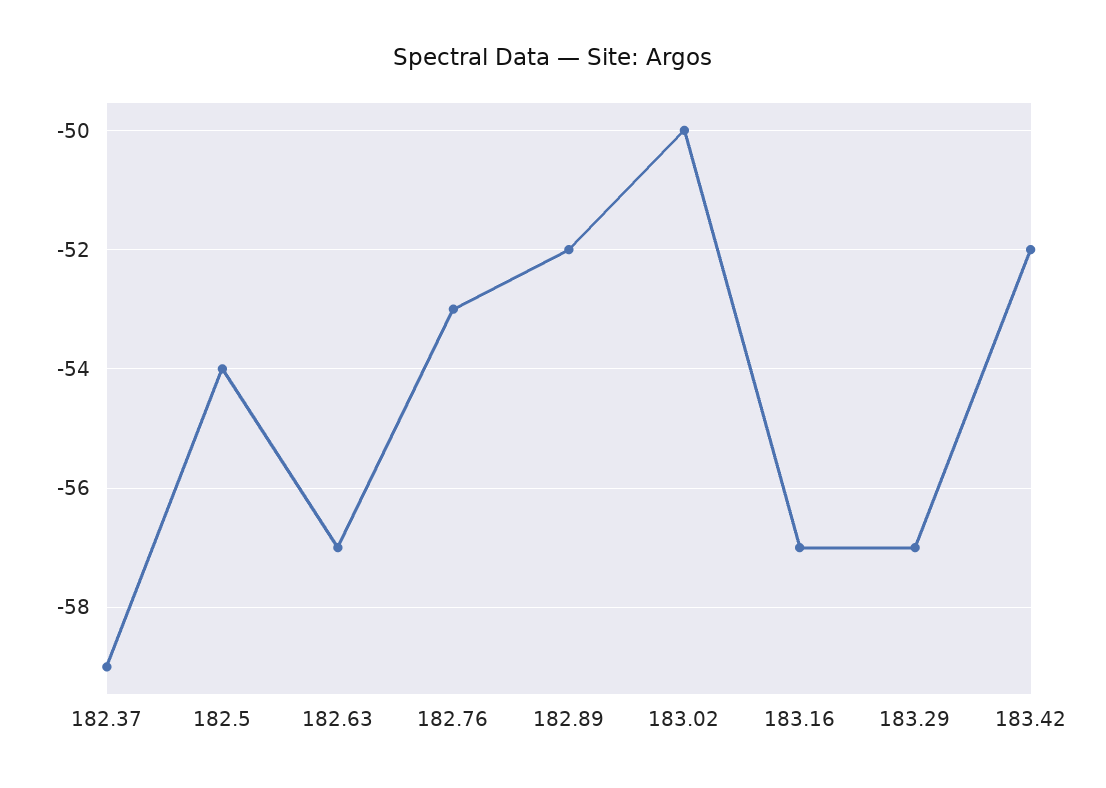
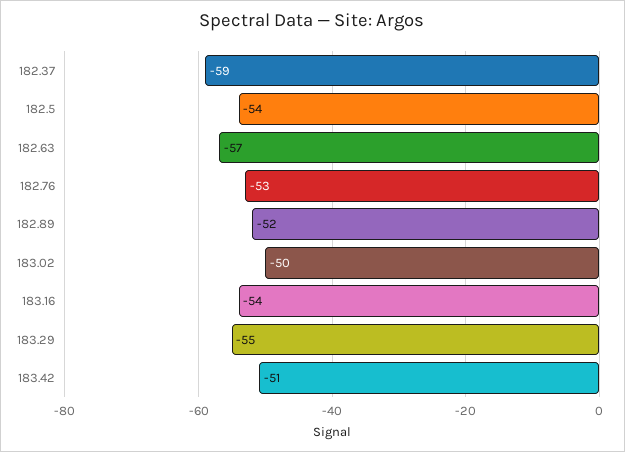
  {
    "182.37": -59,
    "182.5": -54,
    "182.63": -57,
    "182.76": -53,
    "182.89": -52,
    "183.02": -50,
-   "183.16": -57,
+   "183.16": -54,
-   "183.29": -57,
+   "183.29": -55,
-   "183.42": -52
+   "183.42": -51
  }

